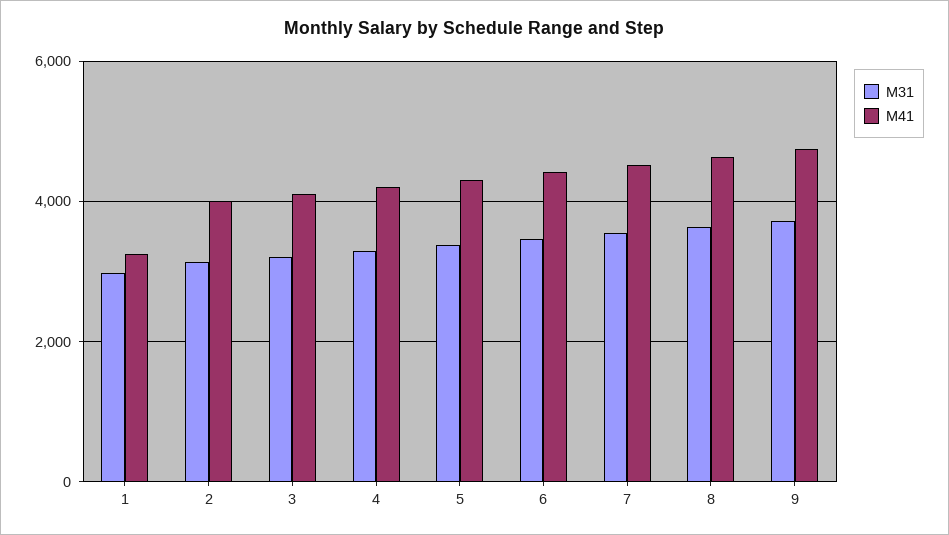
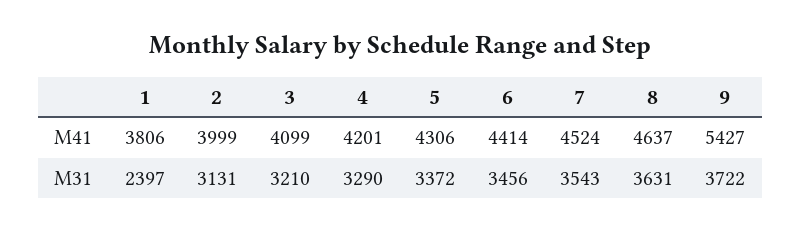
  {
    "M31": {
-     "1": 3000,
+     "1": 2397,
      "2": 3131,
      "3": 3210,
      "4": 3290,
      "5": 3372,
      "6": 3456,
      "7": 3543,
      "8": 3631,
      "9": 3722
    },
    "M41": {
-     "1": 3200,
+     "1": 3806,
      "2": 3999,
      "3": 4099,
      "4": 4201,
      "5": 4306,
      "6": 4414,
      "7": 4524,
      "8": 4637,
-     "9": 4800
+     "9": 5427
    }
  }

